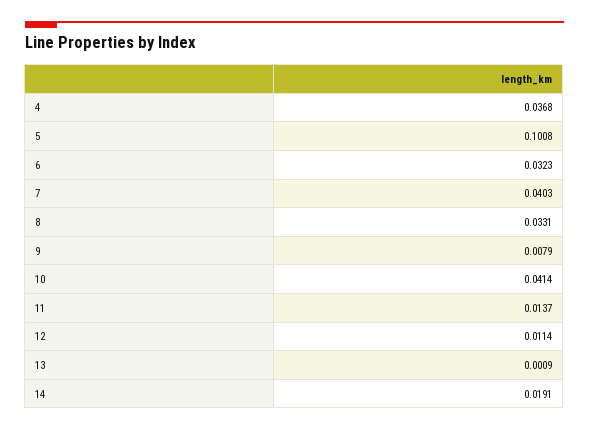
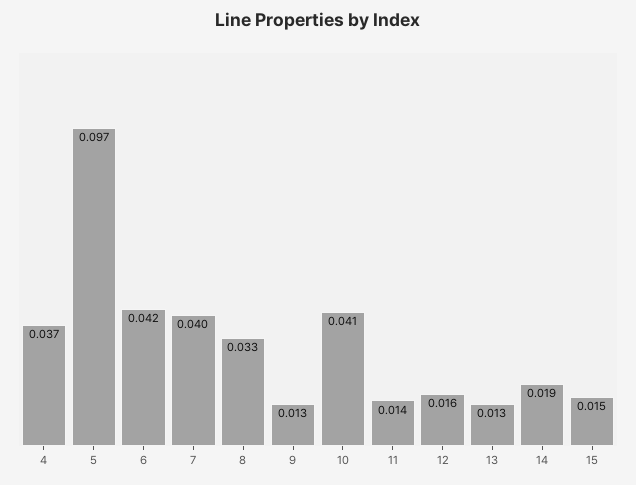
  {
    "4": 0.0368,
-   "5": 0.1008,
+   "5": 0.097,
-   "6": 0.0323,
+   "6": 0.042,
    "7": 0.0403,
    "8": 0.0331,
-   "9": 0.0079,
+   "9": 0.013,
    "10": 0.0414,
    "11": 0.0137,
-   "12": 0.0114,
+   "12": 0.016,
-   "13": 0.0009,
+   "13": 0.013,
-   "14": 0.0191
+   "14": 0.0191,
+   "15": 0.015
  }

